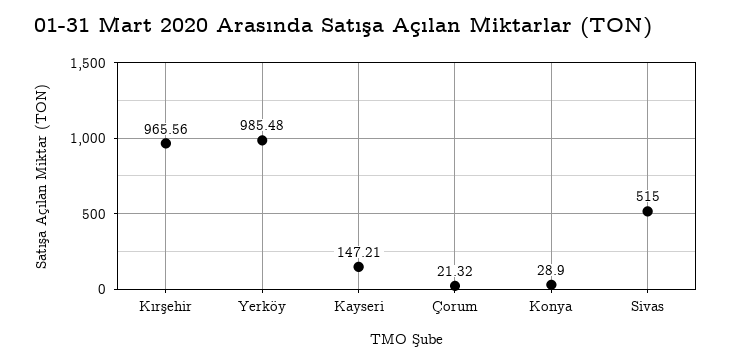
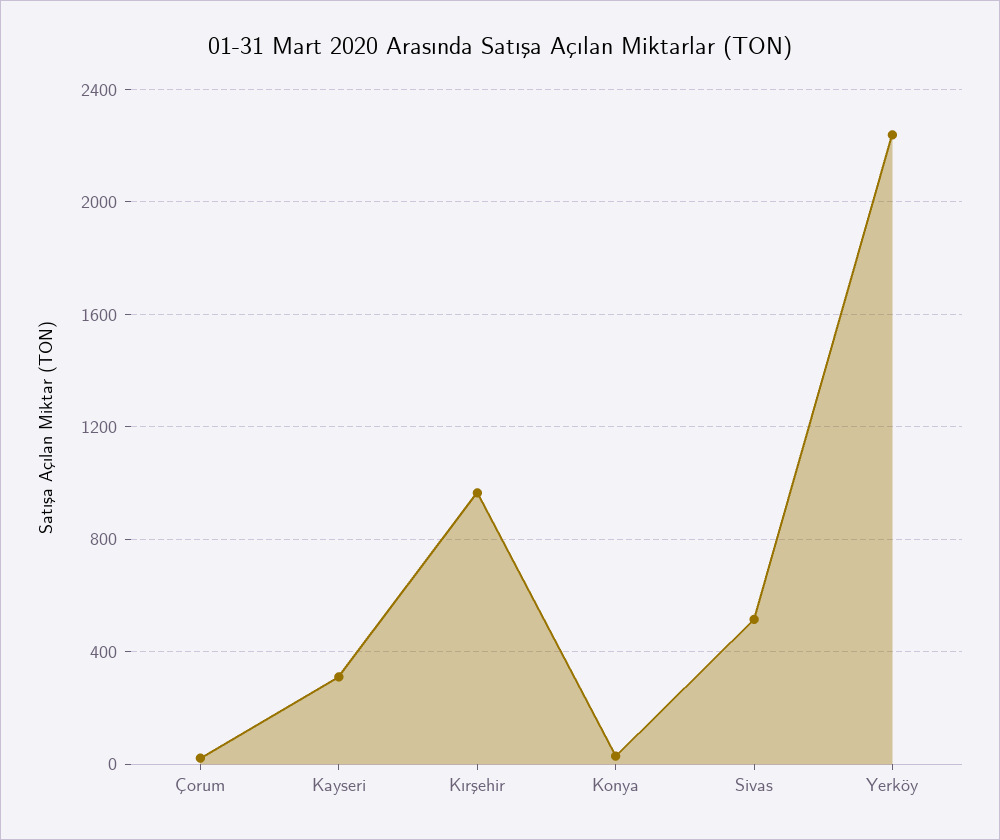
  {
    "Kırşehir": 965.56,
-   "Yerköy": 985.48,
+   "Yerköy": 2250,
-   "Kayseri": 147.21,
+   "Kayseri": 300,
    "Çorum": 21.32,
    "Konya": 28.9,
    "Sivas": 515
  }

